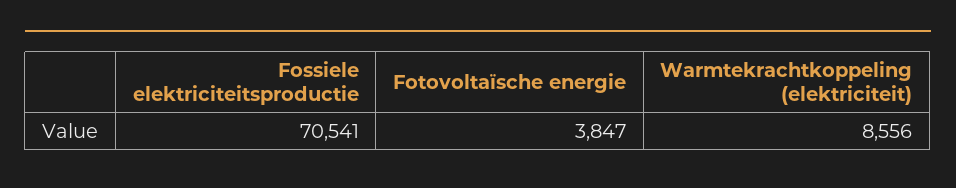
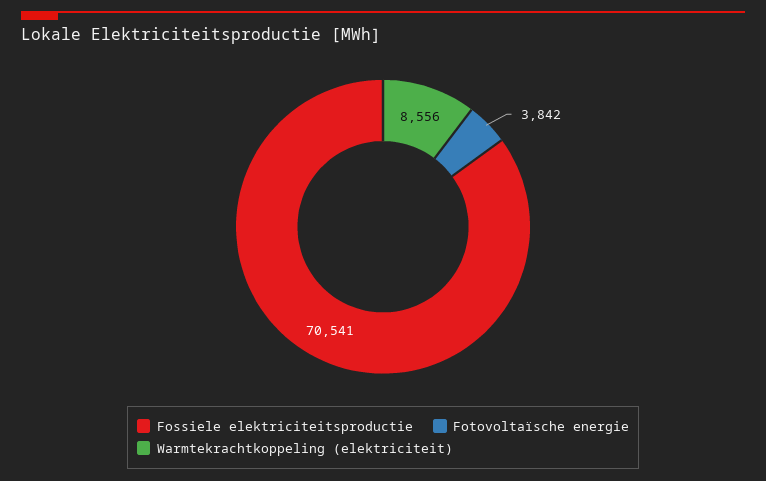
  {
    "Fossiele elektriciteitsproductie": 70541,
-   "Fotovoltaïsche energie": 3847,
+   "Fotovoltaïsche energie": 3842,
    "Warmtekrachtkoppeling (elektriciteit)": 8556
  }

